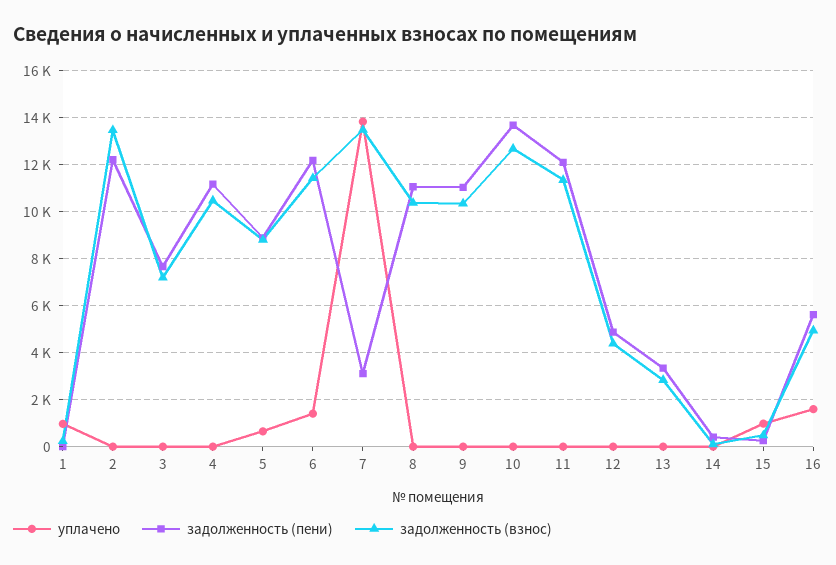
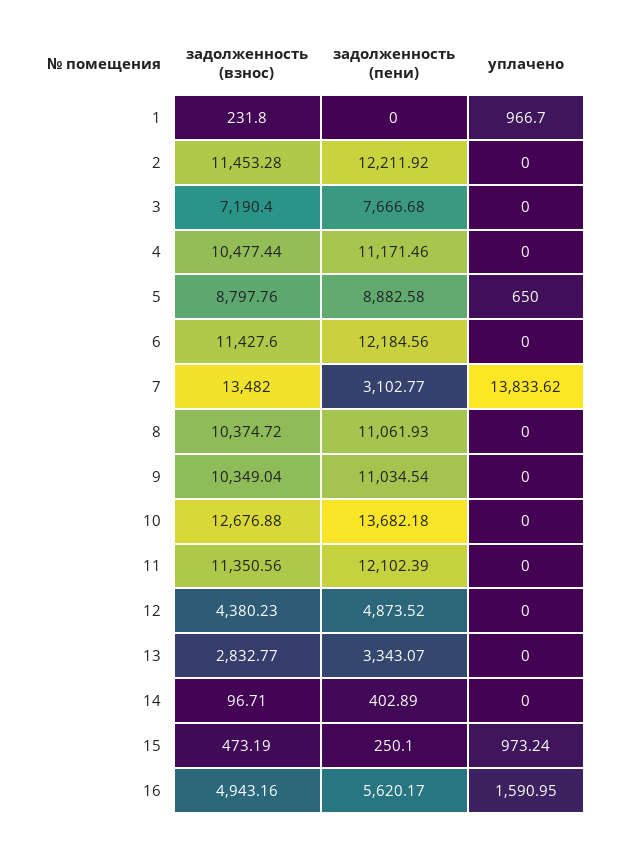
  {
    "уплачено": {
      "1": 966.7,
      "2": 0,
      "3": 0,
      "4": 0,
      "5": 650,
-     "6": 1500,
+     "6": 0,
      "7": 13833.62,
      "8": 0,
      "9": 0,
      "10": 0,
      "11": 0,
      "12": 0,
      "13": 0,
      "14": 0,
      "15": 973.24,
      "16": 1590.95
    },
    "задолженность (пени)": {
      "1": 0,
      "2": 12211.92,
      "3": 7666.68,
      "4": 11171.46,
      "5": 8882.58,
      "6": 12184.56,
      "7": 3102.77,
      "8": 11061.93,
      "9": 11034.54,
      "10": 13682.18,
      "11": 12102.39,
      "12": 4873.52,
      "13": 3343.07,
      "14": 402.89,
      "15": 250.1,
      "16": 5620.17
    },
    "задолженность (взнос)": {
      "1": 231.8,
-     "2": 13500,
+     "2": 11453.28,
      "3": 7190.4,
      "4": 10477.44,
      "5": 8797.76,
      "6": 11427.6,
      "7": 13482,
      "8": 10374.72,
      "9": 10349.04,
      "10": 12676.88,
      "11": 11350.56,
      "12": 4380.23,
      "13": 2832.77,
      "14": 96.71,
      "15": 473.19,
      "16": 4943.16
    }
  }

